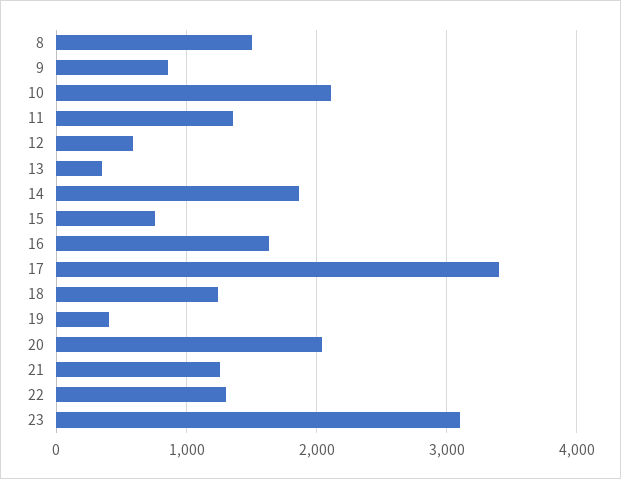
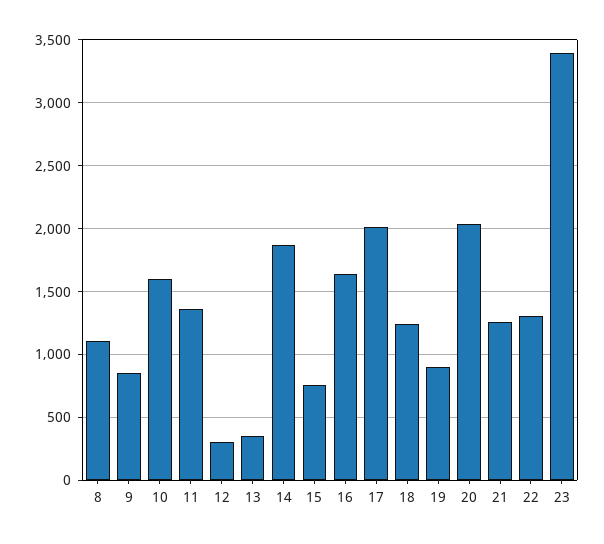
  {
-   "8": 1500,
+   "8": 1100,
    "9": 850,
-   "10": 2100,
+   "10": 1600,
    "11": 1350,
-   "12": 600,
+   "12": 300,
    "13": 350,
    "14": 1850,
    "15": 750,
    "16": 1650,
-   "17": 3400,
+   "17": 2000,
    "18": 1250,
-   "19": 400,
+   "19": 900,
    "20": 2050,
    "21": 1250,
    "22": 1300,
-   "23": 3100
+   "23": 3400
  }

